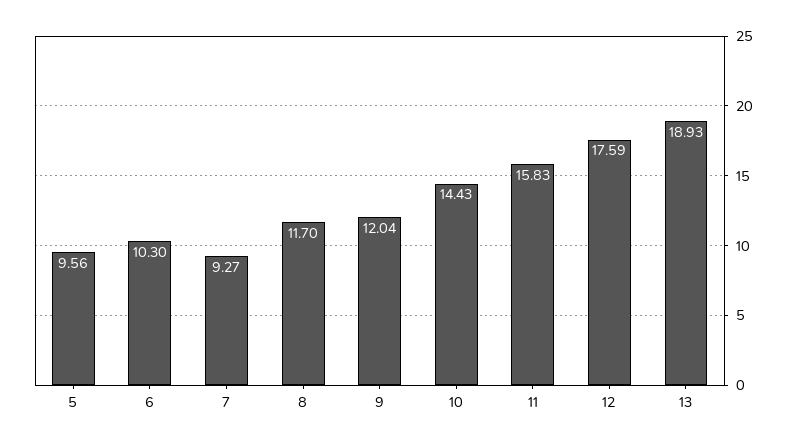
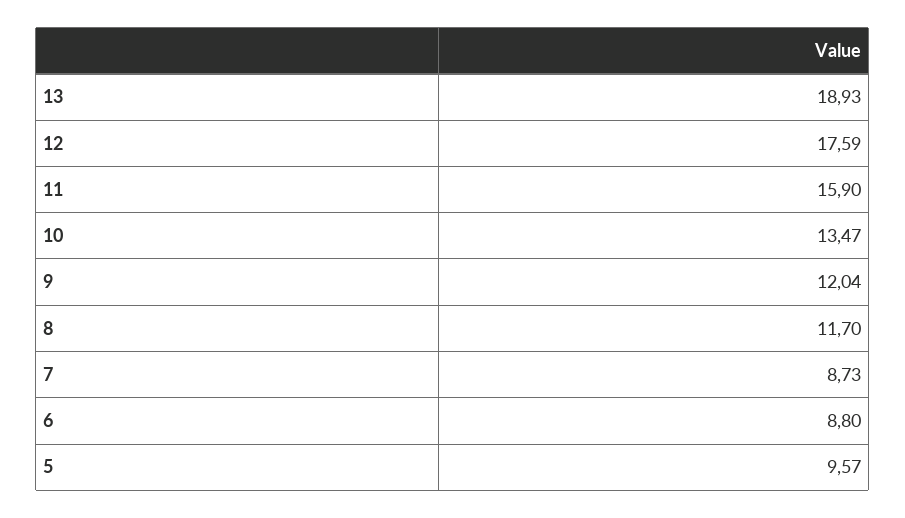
  {
-   "5": 9.56,
+   "5": 9.57,
-   "6": 10.3,
+   "6": 8.8,
-   "7": 9.27,
+   "7": 8.73,
    "8": 11.7,
    "9": 12.04,
-   "10": 14.43,
+   "10": 13.47,
-   "11": 15.83,
+   "11": 15.9,
    "12": 17.59,
    "13": 18.93
  }

